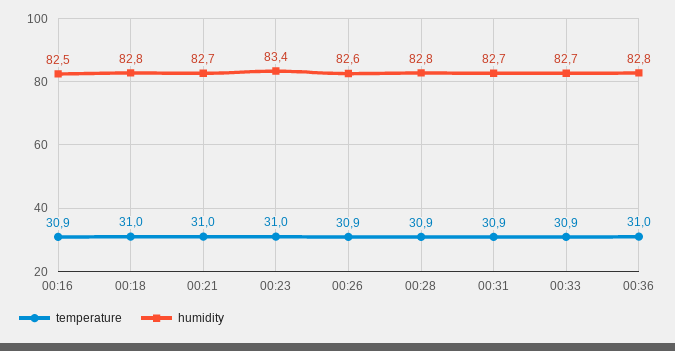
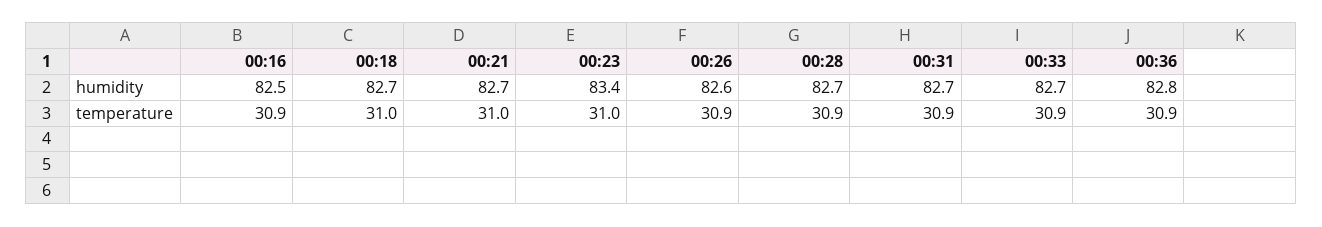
  {
    "temperature": {
      "00:16": 30.9,
      "00:18": 31,
      "00:21": 31,
      "00:23": 31,
      "00:26": 30.9,
      "00:28": 30.9,
      "00:31": 30.9,
      "00:33": 30.9,
-     "00:36": 31
+     "00:36": 30.9
    },
    "humidity": {
      "00:16": 82.5,
-     "00:18": 82.8,
+     "00:18": 82.7,
      "00:21": 82.7,
      "00:23": 83.4,
      "00:26": 82.6,
-     "00:28": 82.8,
+     "00:28": 82.7,
      "00:31": 82.7,
      "00:33": 82.7,
      "00:36": 82.8
    }
  }

